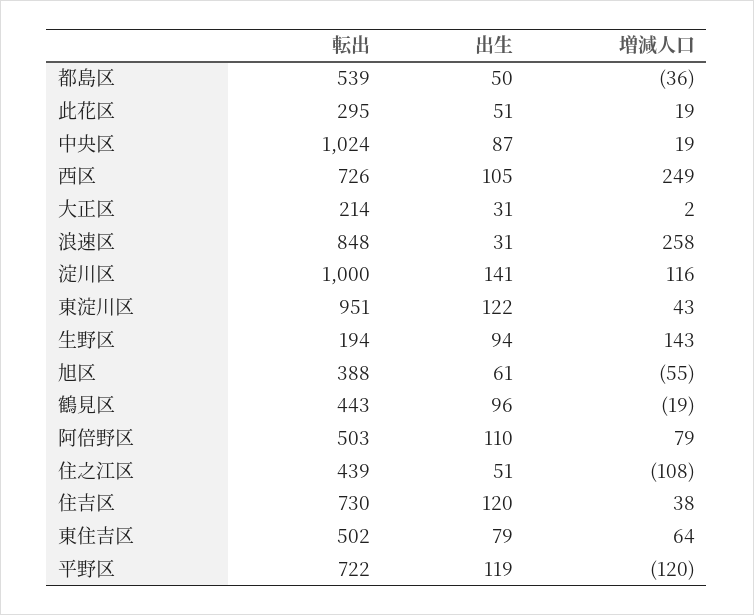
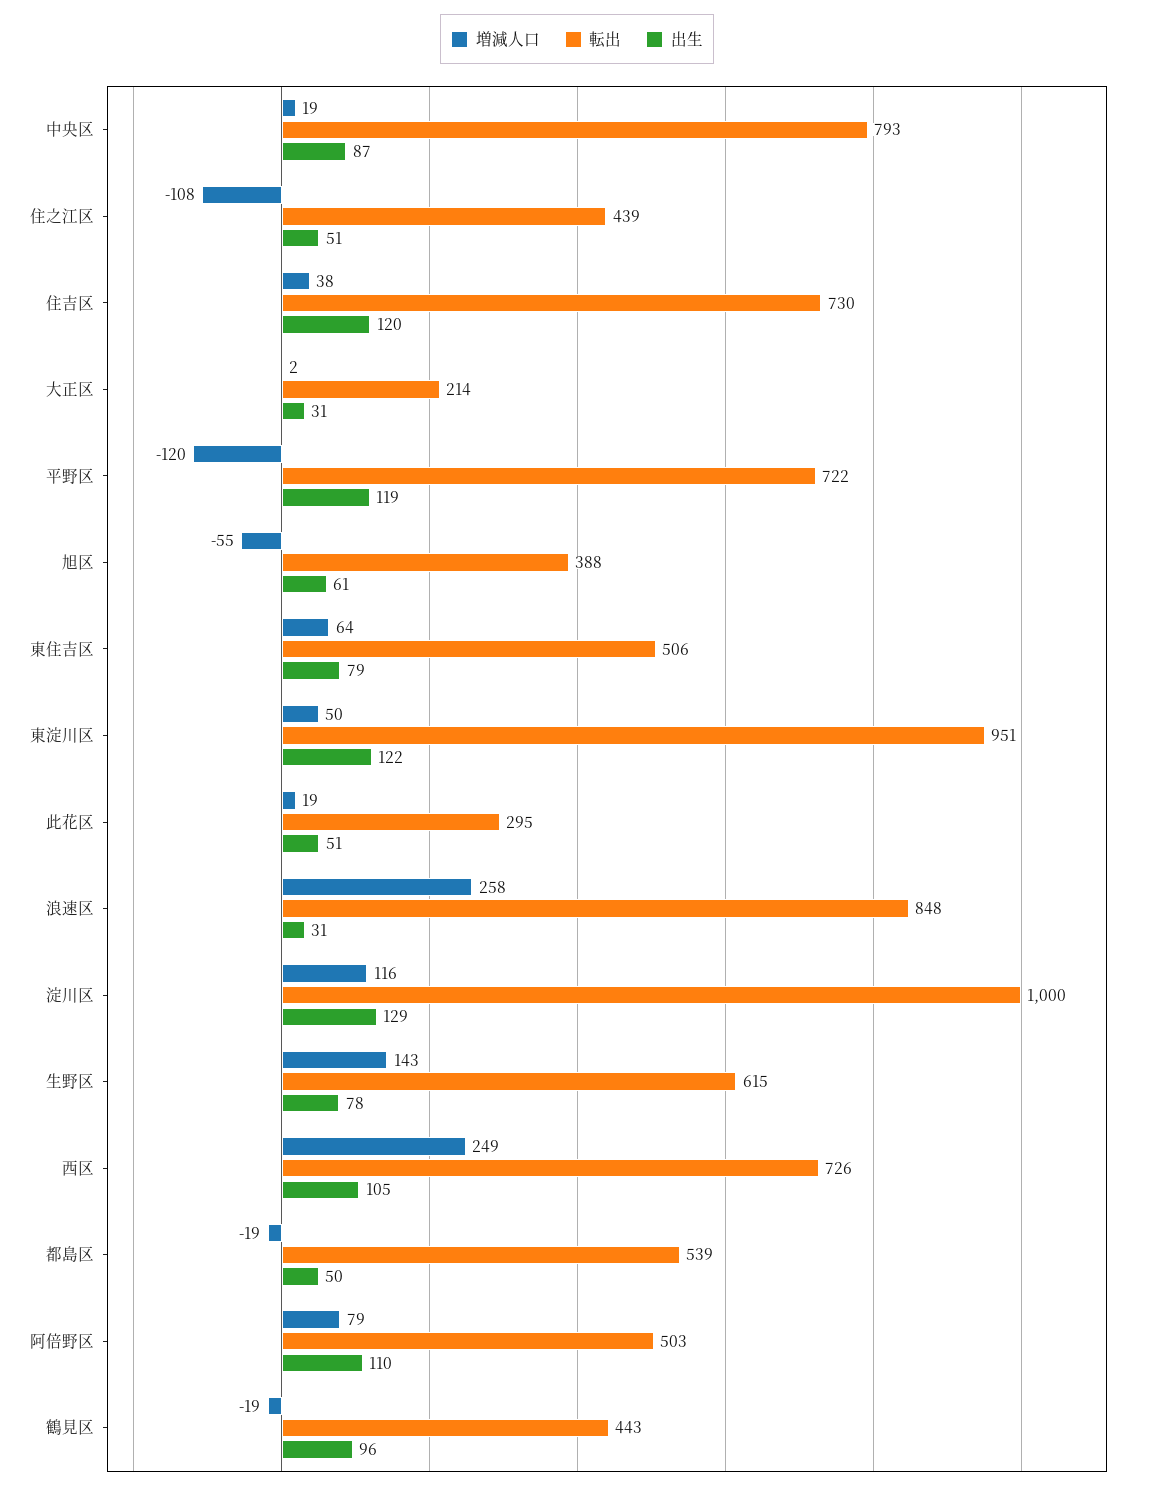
  {
    "転出": {
      "都島区": 539,
      "此花区": 295,
-     "中央区": 1024,
+     "中央区": 793,
      "西区": 726,
      "大正区": 214,
      "浪速区": 848,
      "淀川区": 1000,
      "東淀川区": 951,
-     "生野区": 194,
+     "生野区": 615,
      "旭区": 388,
      "鶴見区": 443,
      "阿倍野区": 503,
      "住之江区": 439,
      "住吉区": 730,
-     "東住吉区": 502,
+     "東住吉区": 506,
      "平野区": 722
    },
    "出生": {
      "都島区": 50,
      "此花区": 51,
      "中央区": 87,
      "西区": 105,
      "大正区": 31,
      "浪速区": 31,
-     "淀川区": 141,
+     "淀川区": 129,
      "東淀川区": 122,
-     "生野区": 94,
+     "生野区": 78,
      "旭区": 61,
      "鶴見区": 96,
      "阿倍野区": 110,
      "住之江区": 51,
      "住吉区": 120,
      "東住吉区": 79,
      "平野区": 119
    },
    "増減人口": {
-     "都島区": -36,
+     "都島区": -19,
      "此花区": 19,
      "中央区": 19,
      "西区": 249,
      "大正区": 2,
      "浪速区": 258,
      "淀川区": 116,
-     "東淀川区": 43,
+     "東淀川区": 50,
      "生野区": 143,
      "旭区": -55,
      "鶴見区": -19,
      "阿倍野区": 79,
      "住之江区": -108,
      "住吉区": 38,
      "東住吉区": 64,
      "平野区": -120
    }
  }

